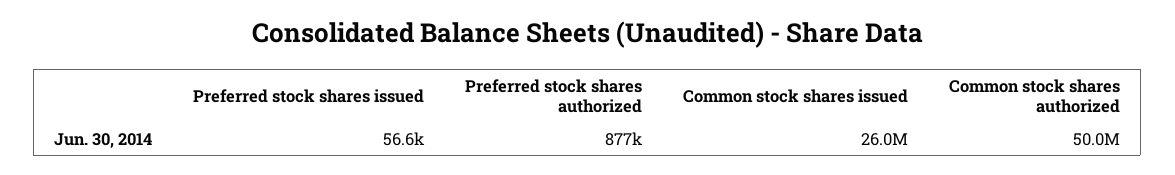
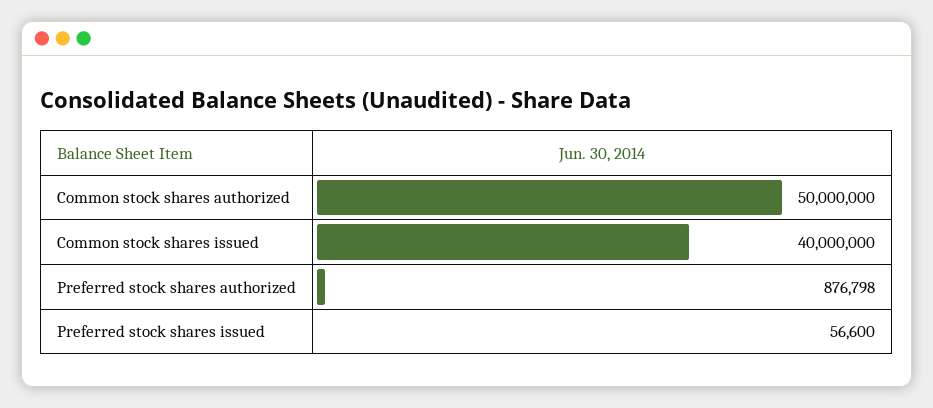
  {
    "Preferred stock shares issued": 56600,
    "Preferred stock shares authorized": 876798,
-   "Common stock shares issued": 26000000,
+   "Common stock shares issued": 40000000,
    "Common stock shares authorized": 50000000
  }

